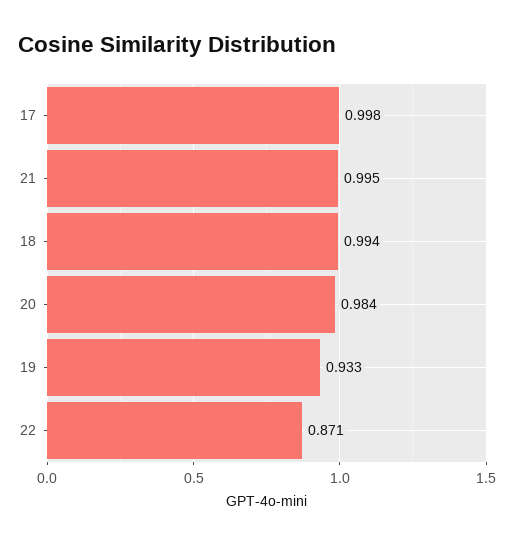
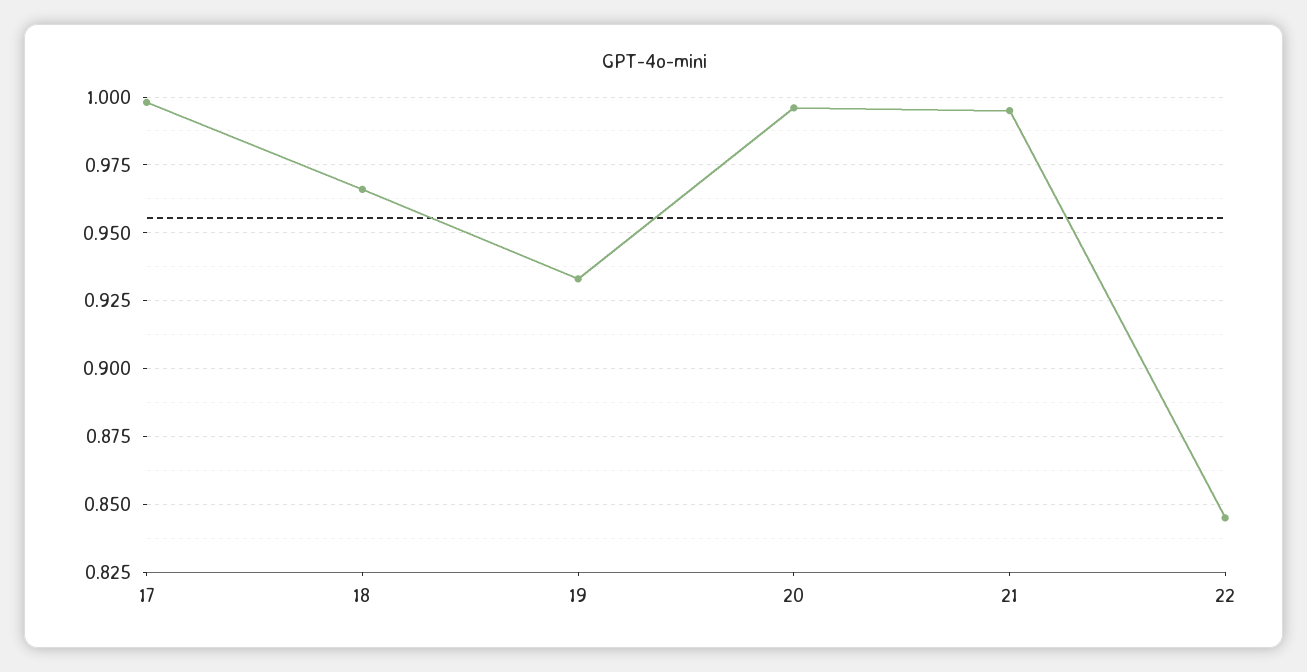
  {
    "17": 0.998,
    "21": 0.995,
-   "18": 0.994,
+   "18": 0.965,
-   "20": 0.984,
+   "20": 0.995,
    "19": 0.933,
-   "22": 0.871
+   "22": 0.845
  }

